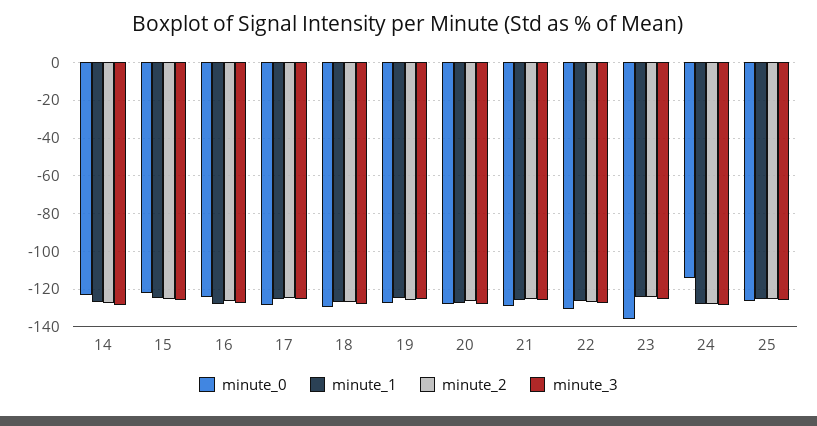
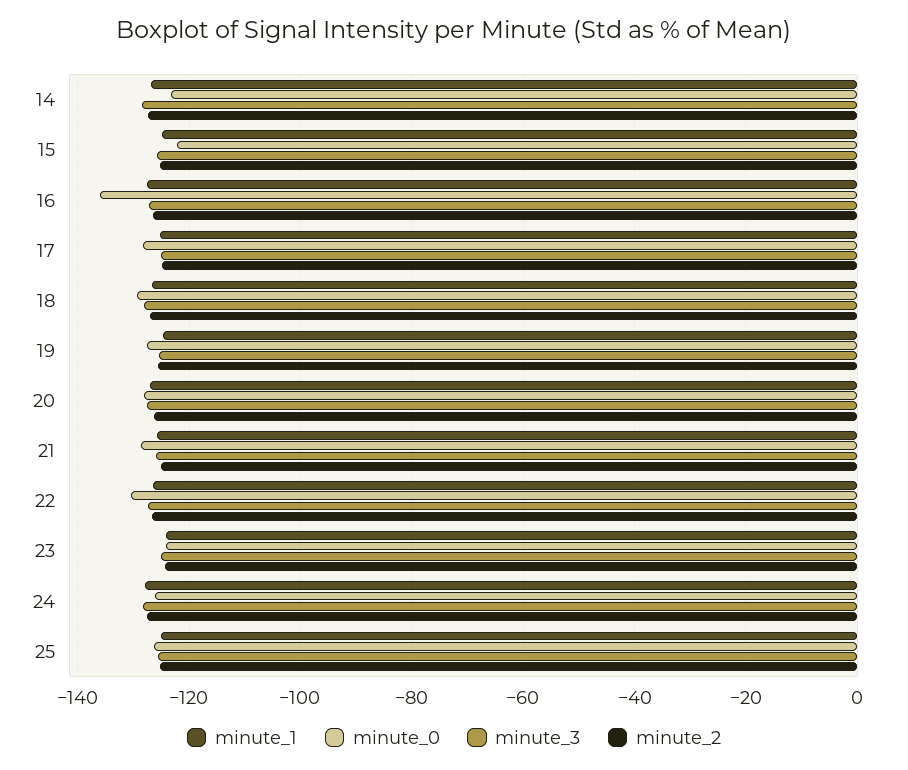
  {
    "minute_0": {
      "14": -124,
      "15": -122,
-     "16": -125,
+     "16": -136,
      "17": -128,
      "18": -130,
      "19": -128,
      "20": -128,
      "21": -128,
      "22": -130,
-     "23": -135,
+     "23": -124,
-     "24": -115,
+     "24": -126,
      "25": -126
    },
    "minute_1": {
      "14": -126,
      "15": -124,
      "16": -128,
      "17": -126,
      "18": -126,
      "19": -124,
      "20": -128,
      "21": -126,
      "22": -126,
      "23": -124,
      "24": -128,
      "25": -126
    },
    "minute_2": {
      "14": -128,
      "15": -126,
      "16": -126,
      "17": -124,
      "18": -128,
      "19": -126,
      "20": -126,
      "21": -126,
      "22": -126,
      "23": -124,
      "24": -128,
      "25": -126
    },
    "minute_3": {
      "14": -128,
      "15": -126,
      "16": -128,
      "17": -126,
      "18": -128,
      "19": -126,
      "20": -128,
      "21": -126,
      "22": -128,
      "23": -126,
      "24": -128,
      "25": -126
    }
  }

